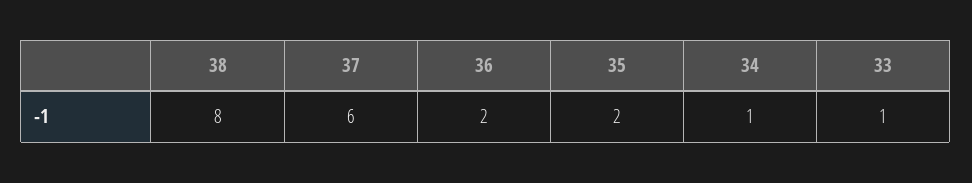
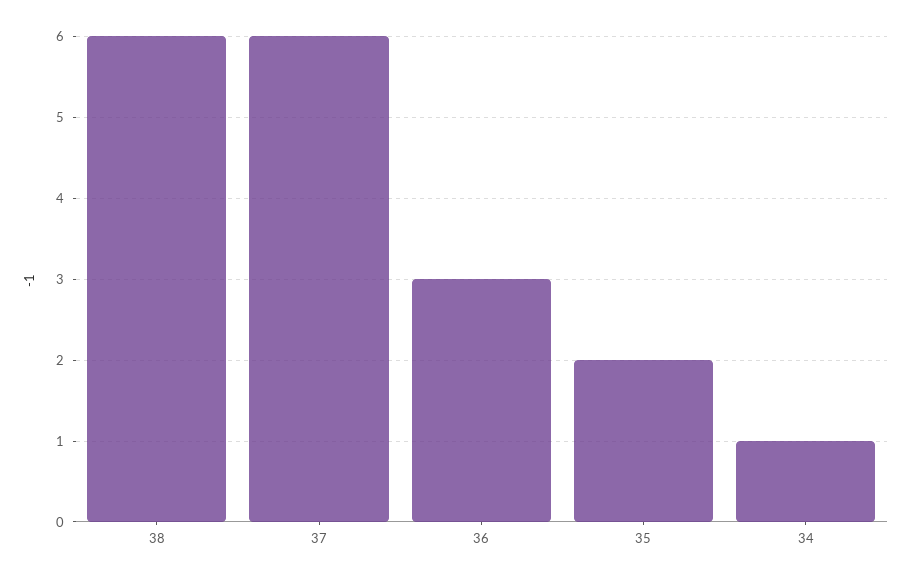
  {
-   "38": 8,
+   "38": 6,
    "37": 6,
-   "36": 2,
+   "36": 3,
    "35": 2,
-   "34": 1,
+   "34": 1
-   "33": 1
  }

